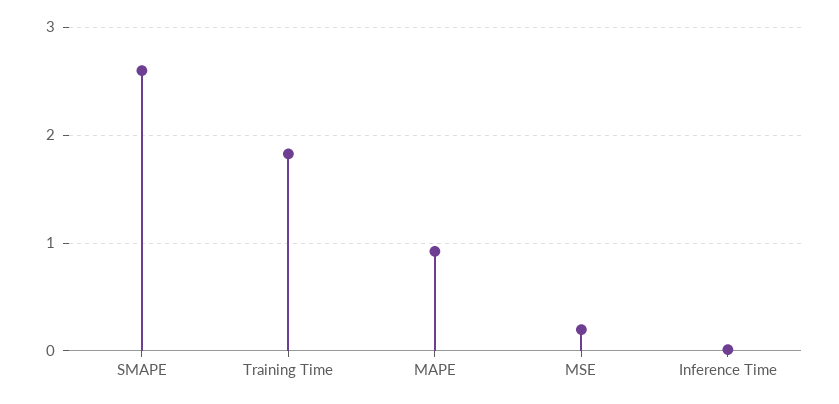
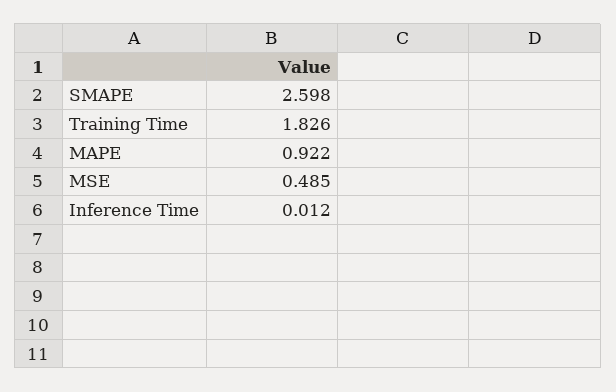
  {
    "SMAPE": 2.598,
    "Training Time": 1.826,
    "MAPE": 0.922,
-   "MSE": 0.2,
+   "MSE": 0.485,
    "Inference Time": 0.012
  }

